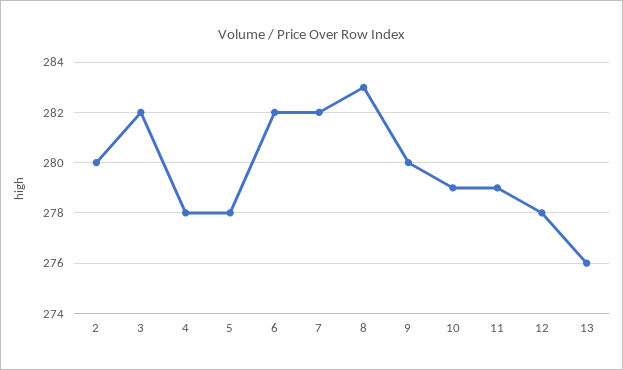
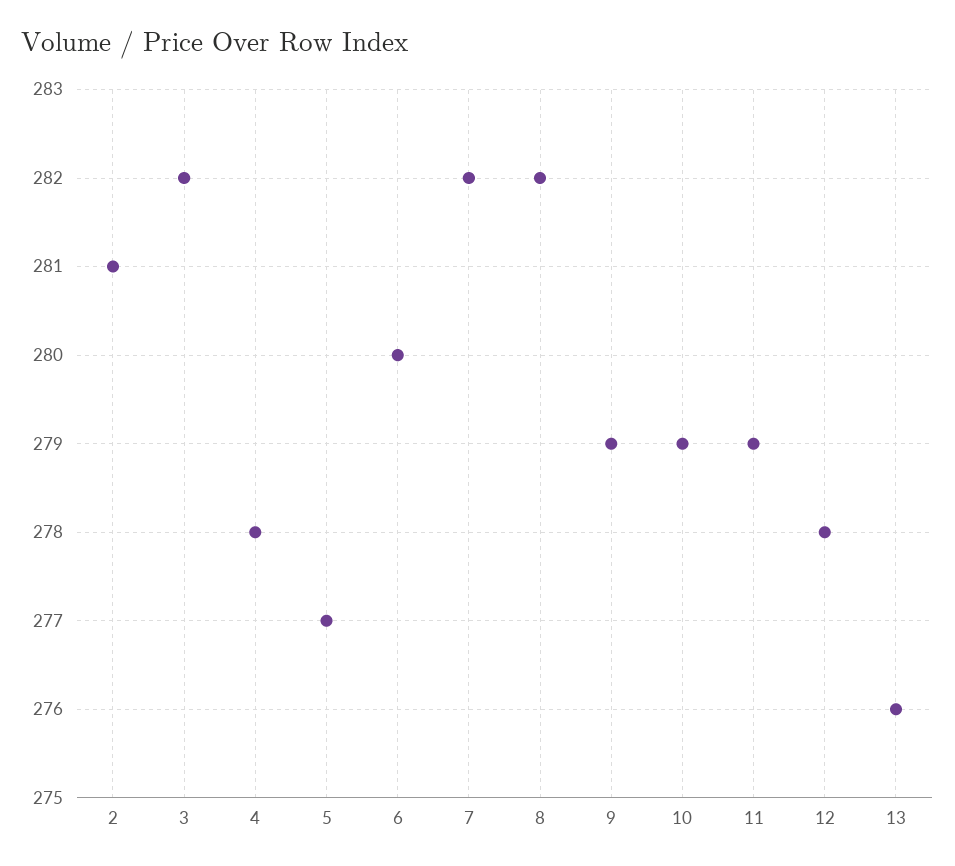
  {
-   "2": 280,
+   "2": 281,
    "3": 282,
    "4": 278,
-   "5": 278,
+   "5": 277,
-   "6": 282,
+   "6": 280,
    "7": 282,
-   "8": 283,
+   "8": 282,
-   "9": 280,
+   "9": 279,
    "10": 279,
    "11": 279,
    "12": 278,
    "13": 276
  }

